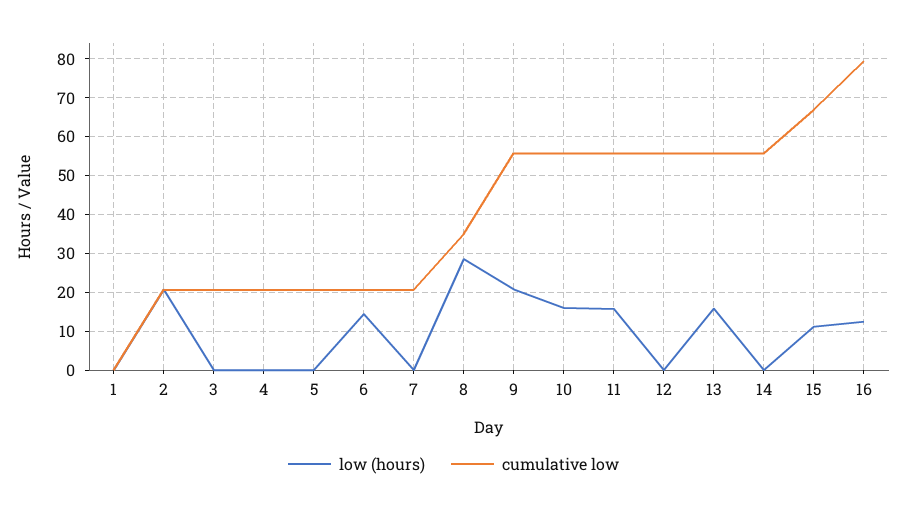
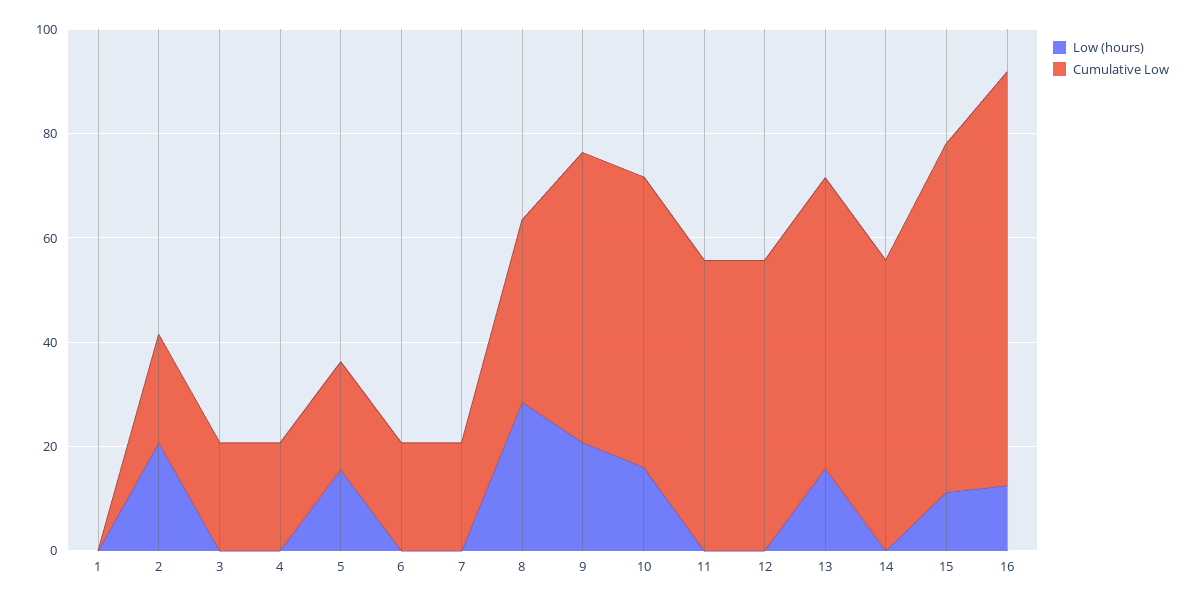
  {
    "low (hours)": {
      "1": 0,
      "2": 20,
      "3": 0,
      "4": 0,
-     "5": 0,
+     "5": 15,
-     "6": 14,
+     "6": 0,
      "7": 0,
      "8": 28,
      "9": 20,
      "10": 16,
-     "11": 16,
+     "11": 0,
      "12": 0,
      "13": 16,
      "14": 0,
      "15": 12,
      "16": 12
    },
    "cumulative low": {
      "1": 0,
      "2": 20,
      "3": 20,
      "4": 20,
      "5": 20,
      "6": 20,
      "7": 20,
      "8": 34,
      "9": 56,
      "10": 56,
      "11": 56,
      "12": 56,
      "13": 56,
      "14": 56,
      "15": 66,
      "16": 80
    }
  }

